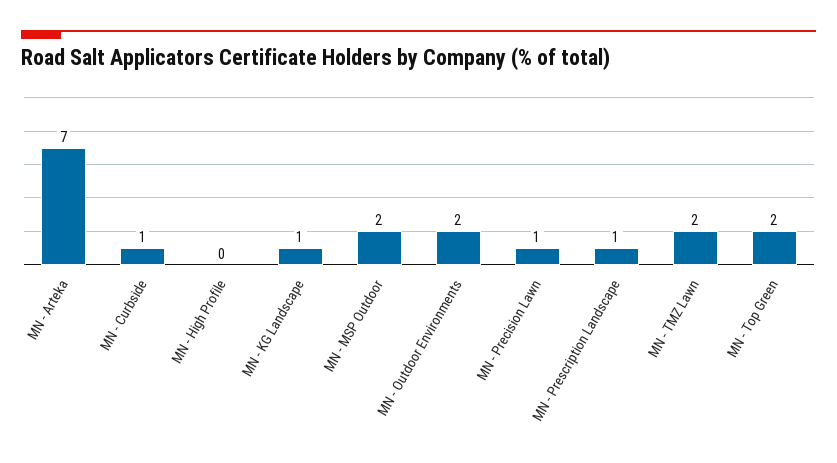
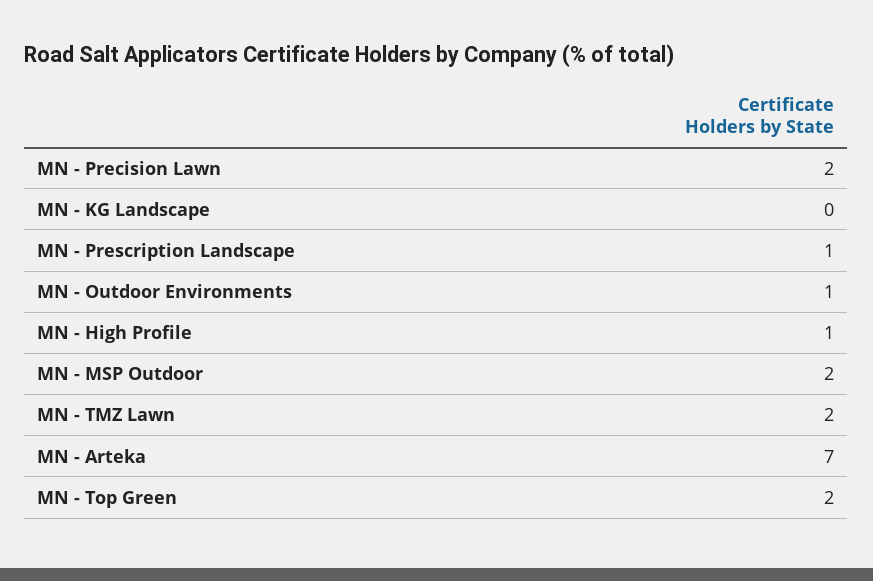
  {
    "MN - Arteka": 7,
-   "MN - Curbside": 1,
-   "MN - High Profile": 0,
+   "MN - High Profile": 1,
-   "MN - KG Landscape": 1,
+   "MN - KG Landscape": 0,
    "MN - MSP Outdoor": 2,
-   "MN - Outdoor Environments": 2,
+   "MN - Outdoor Environments": 1,
-   "MN - Precision Lawn": 1,
+   "MN - Precision Lawn": 2,
    "MN - Prescription Landscape": 1,
    "MN - TMZ Lawn": 2,
    "MN - Top Green": 2
  }

